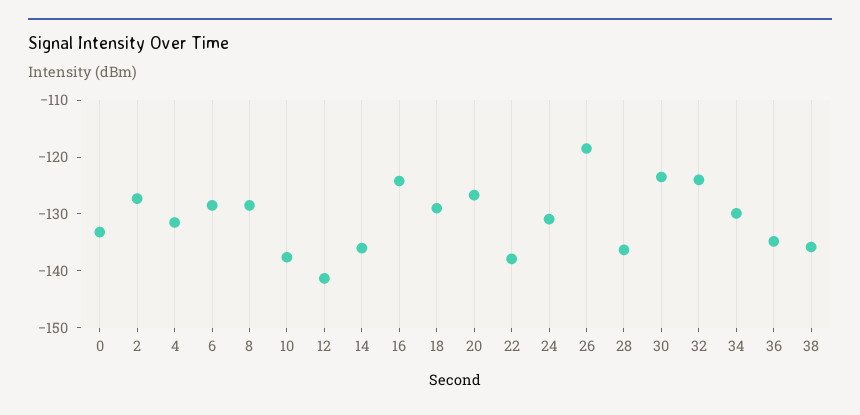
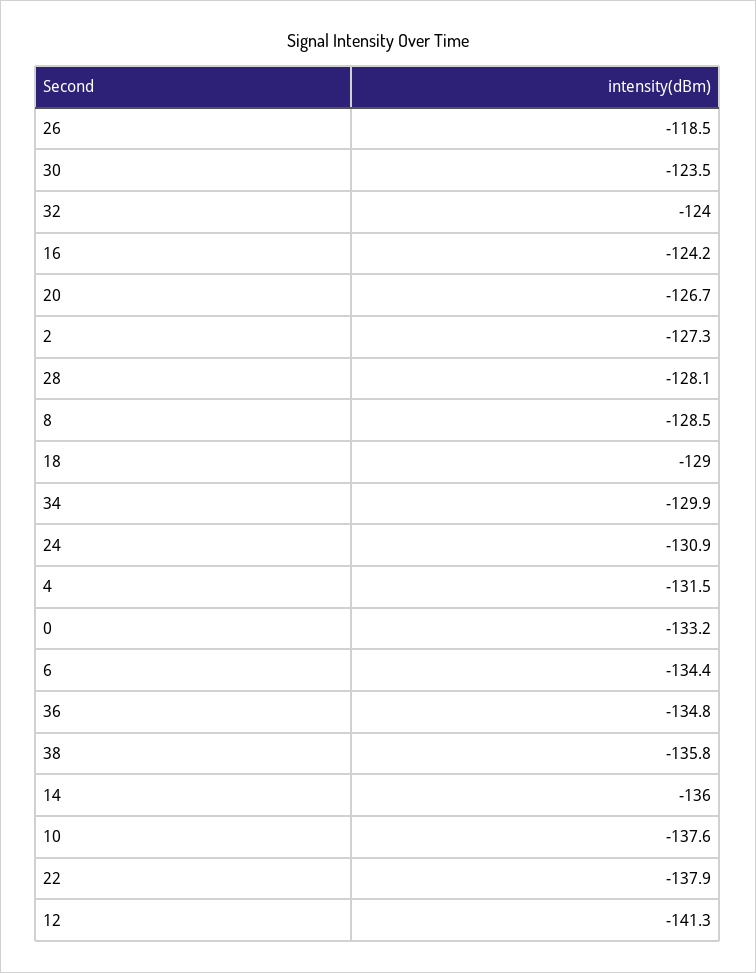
  {
    "0": -133.2,
    "2": -127.3,
    "4": -131.5,
-   "6": -128,
+   "6": -134.4,
    "8": -128.5,
    "10": -137.6,
    "12": -141.3,
    "14": -136,
    "16": -124.2,
    "18": -129,
    "20": -126.7,
    "22": -137.9,
    "24": -130.9,
    "26": -118.5,
-   "28": -136,
+   "28": -128.1,
    "30": -123.5,
    "32": -124,
    "34": -129.9,
    "36": -134.8,
    "38": -135.8
  }

